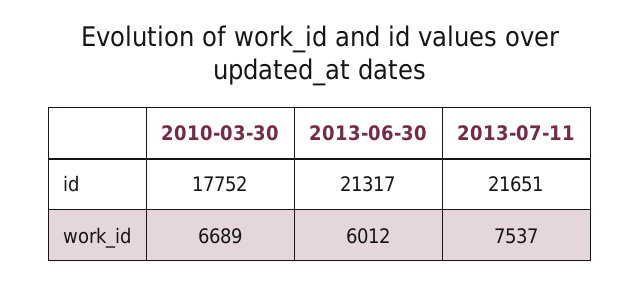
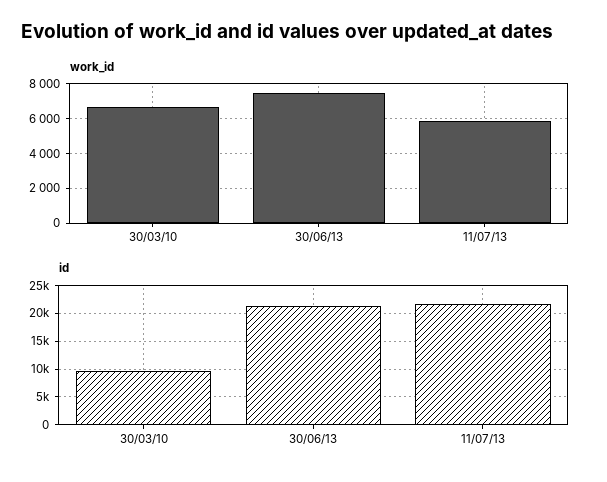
  {
    "id": {
-     "2010-03-30": 17752,
+     "2010-03-30": 10000,
      "2013-06-30": 21317,
      "2013-07-11": 21651
    },
    "work_id": {
      "2010-03-30": 6689,
-     "2013-06-30": 6012,
+     "2013-06-30": 7500,
-     "2013-07-11": 7537
+     "2013-07-11": 6000
    }
  }

